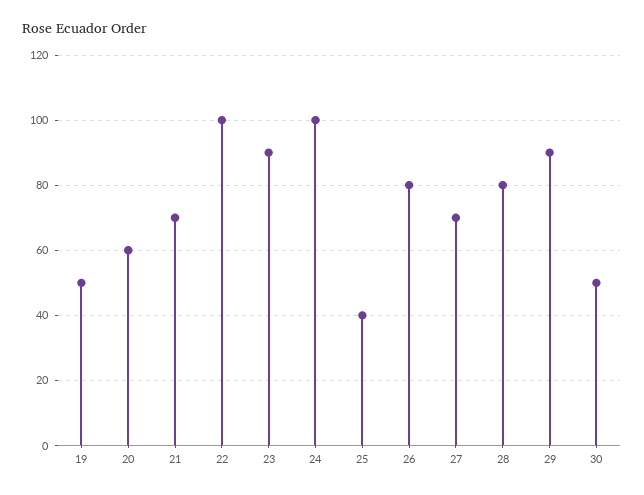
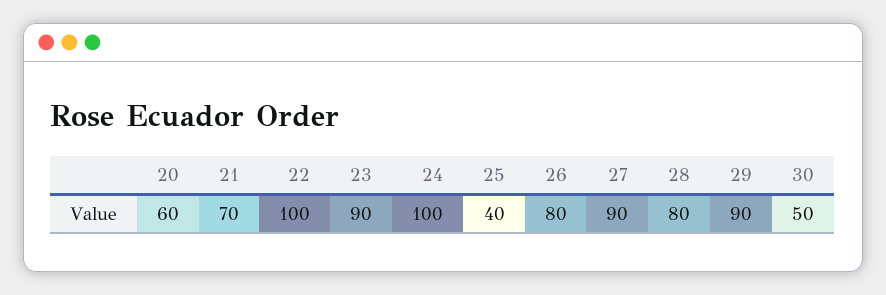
  {
-   "19": 50,
    "20": 60,
    "21": 70,
    "22": 100,
    "23": 90,
    "24": 100,
    "25": 40,
    "26": 80,
-   "27": 70,
+   "27": 90,
    "28": 80,
    "29": 90,
    "30": 50
  }

